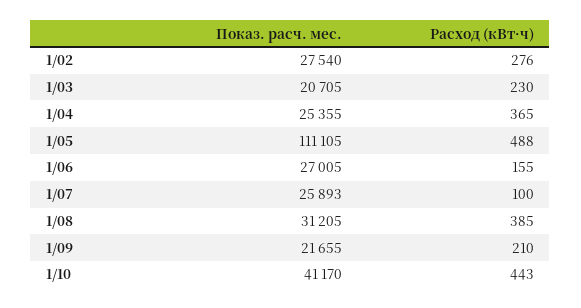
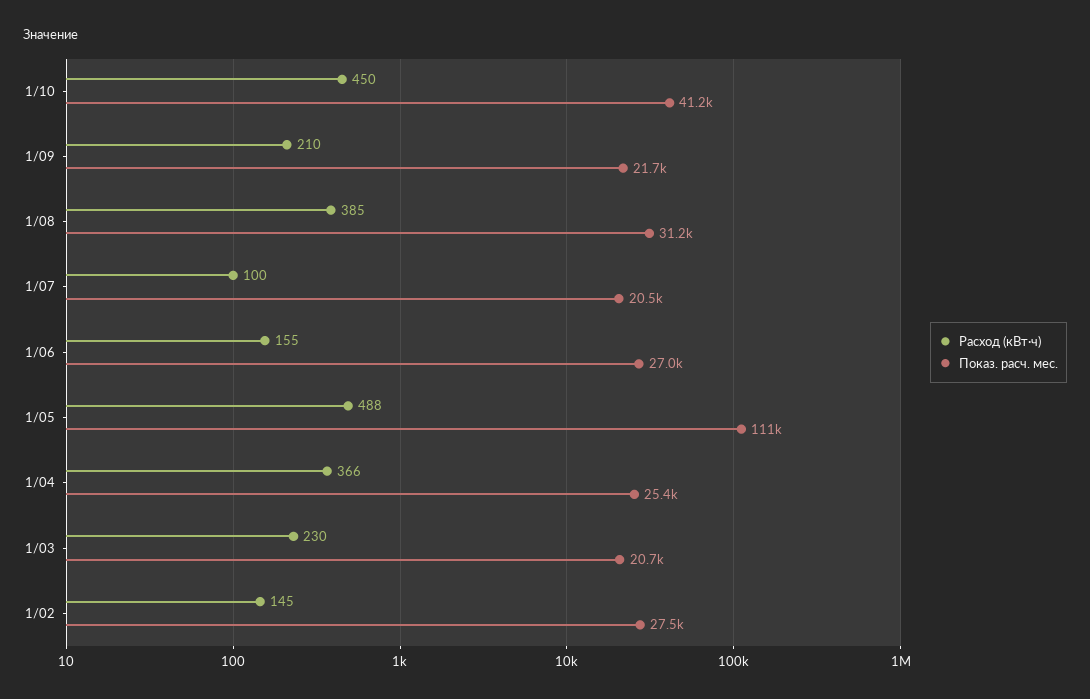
  {
    "Показ. расч. мес.": {
      "1/02": 27540,
      "1/03": 20705,
      "1/04": 25355,
      "1/05": 111105,
      "1/06": 27005,
-     "1/07": 25893,
+     "1/07": 20500,
      "1/08": 31205,
      "1/09": 21655,
      "1/10": 41170
    },
    "Расход (кВт·ч)": {
-     "1/02": 276,
+     "1/02": 145,
      "1/03": 230,
-     "1/04": 365,
+     "1/04": 366,
      "1/05": 488,
      "1/06": 155,
      "1/07": 100,
      "1/08": 385,
      "1/09": 210,
-     "1/10": 443
+     "1/10": 450
    }
  }

